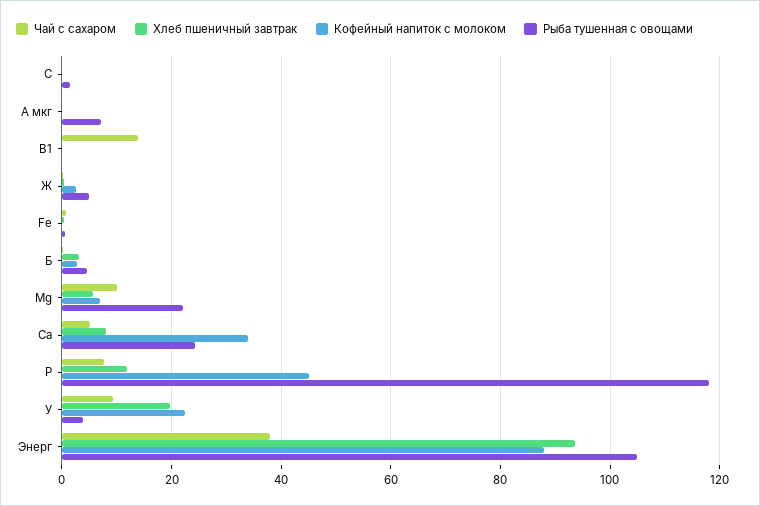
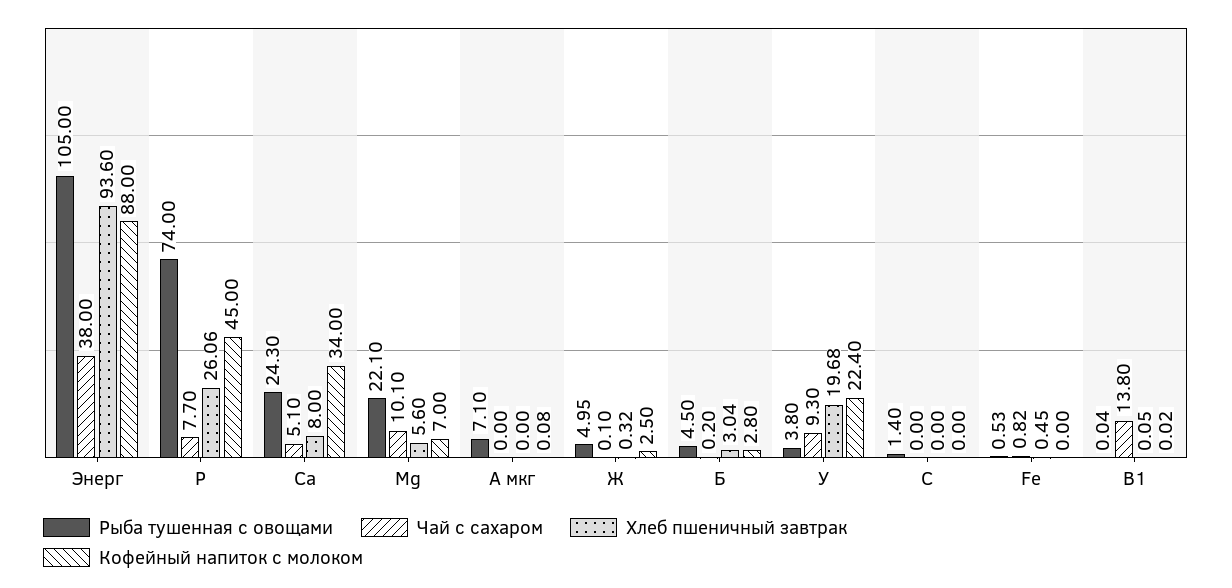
  {
    "Чай с сахаром": {
      "С": 0,
      "А мкг": 0,
      "В1": 13.8,
      "Ж": 0.1,
      "Fe": 0.82,
      "Б": 0.2,
      "Мg": 10.1,
      "Са": 5.1,
      "Р": 7.7,
      "У": 9.3,
      "Энерг": 38
    },
    "Хлеб пшеничный завтрак": {
      "С": 0,
      "А мкг": 0,
      "В1": 0.05,
      "Ж": 0.32,
      "Fe": 0.45,
      "Б": 3.04,
      "Мg": 5.6,
      "Са": 8,
-     "Р": 12,
+     "Р": 26.06,
      "У": 19.68,
      "Энерг": 93.6
    },
    "Кофейный напиток с молоком": {
      "С": 0,
      "А мкг": 0.08,
      "В1": 0.02,
      "Ж": 2.5,
      "Fe": 0,
      "Б": 2.8,
      "Мg": 7,
      "Са": 34,
      "Р": 45,
      "У": 22.4,
      "Энерг": 88
    },
    "Рыба тушенная с овощами": {
      "С": 1.4,
      "А мкг": 7.1,
      "В1": 0.04,
      "Ж": 4.95,
      "Fe": 0.53,
      "Б": 4.5,
      "Мg": 22.1,
      "Са": 24.3,
-     "Р": 118,
+     "Р": 74,
      "У": 3.8,
      "Энерг": 105
    }
  }

